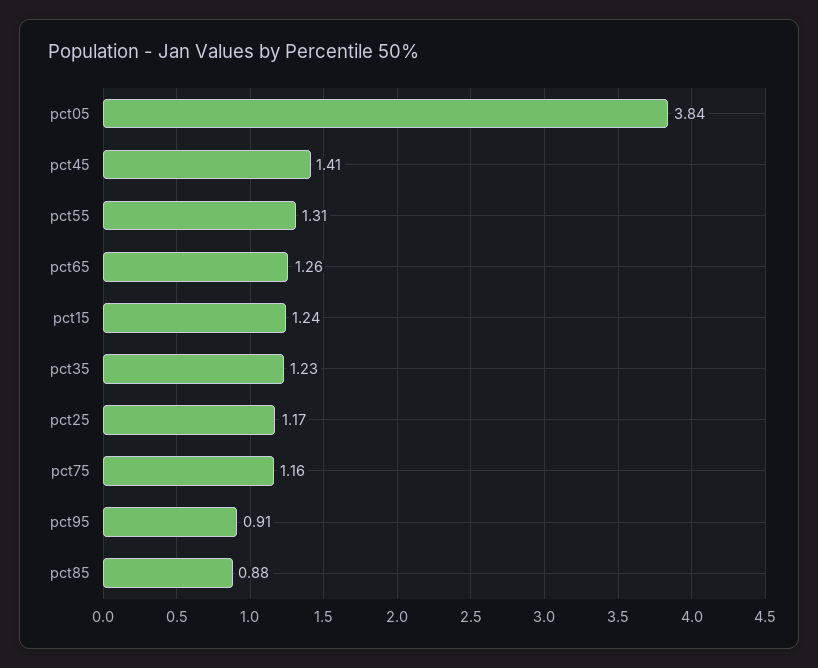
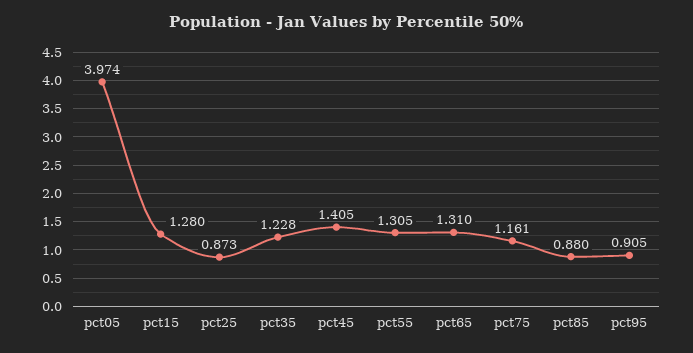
  {
-   "pct05": 3.84,
+   "pct05": 3.974,
    "pct45": 1.405,
    "pct55": 1.305,
-   "pct65": 1.26,
+   "pct65": 1.31,
-   "pct15": 1.24,
+   "pct15": 1.28,
    "pct35": 1.228,
-   "pct25": 1.17,
+   "pct25": 0.873,
    "pct75": 1.161,
    "pct95": 0.905,
    "pct85": 0.88
  }

